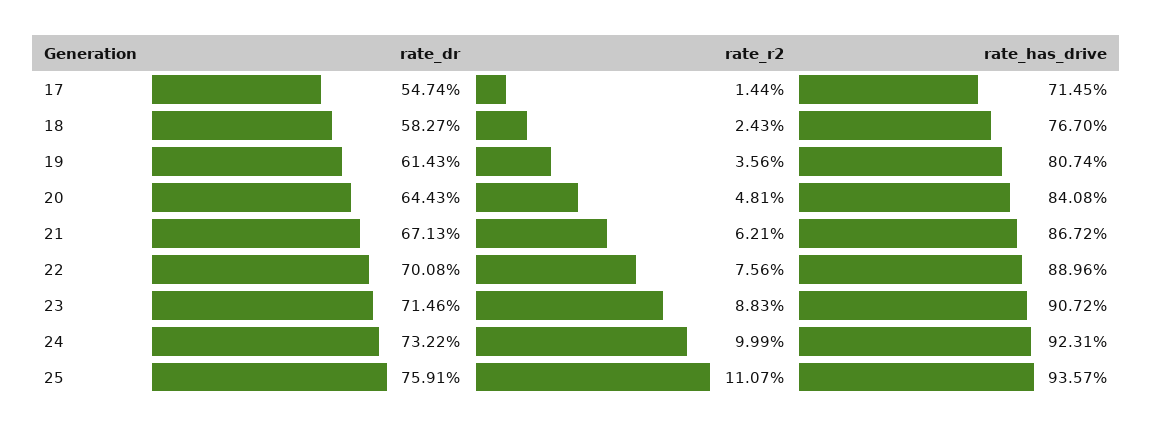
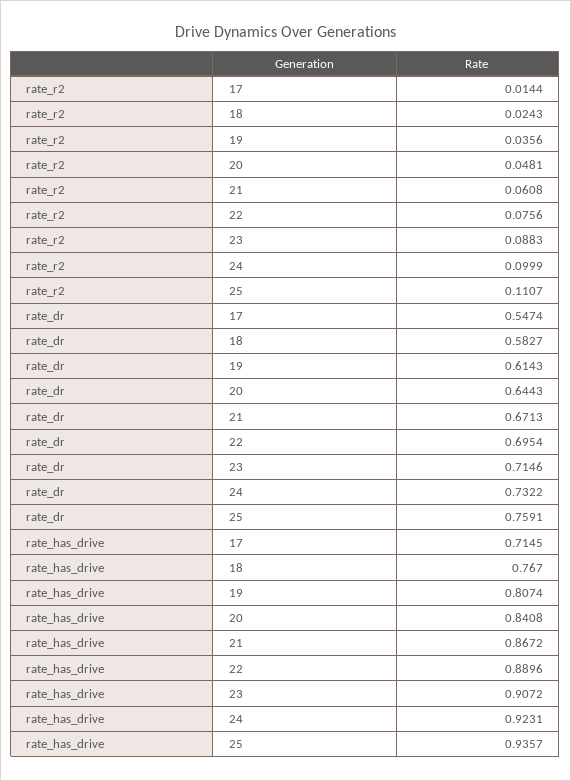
  {
    "rate_dr": {
      "17": 0.5474,
      "18": 0.5827,
      "19": 0.6143,
      "20": 0.6443,
      "21": 0.6713,
-     "22": 0.7008,
+     "22": 0.6954,
      "23": 0.7146,
      "24": 0.7322,
      "25": 0.7591
    },
    "rate_r2": {
      "17": 0.0144,
      "18": 0.0243,
      "19": 0.0356,
      "20": 0.0481,
-     "21": 0.0621,
+     "21": 0.0608,
      "22": 0.0756,
      "23": 0.0883,
      "24": 0.0999,
      "25": 0.1107
    },
    "rate_has_drive": {
      "17": 0.7145,
      "18": 0.767,
      "19": 0.8074,
      "20": 0.8408,
      "21": 0.8672,
      "22": 0.8896,
      "23": 0.9072,
      "24": 0.9231,
      "25": 0.9357
    }
  }

